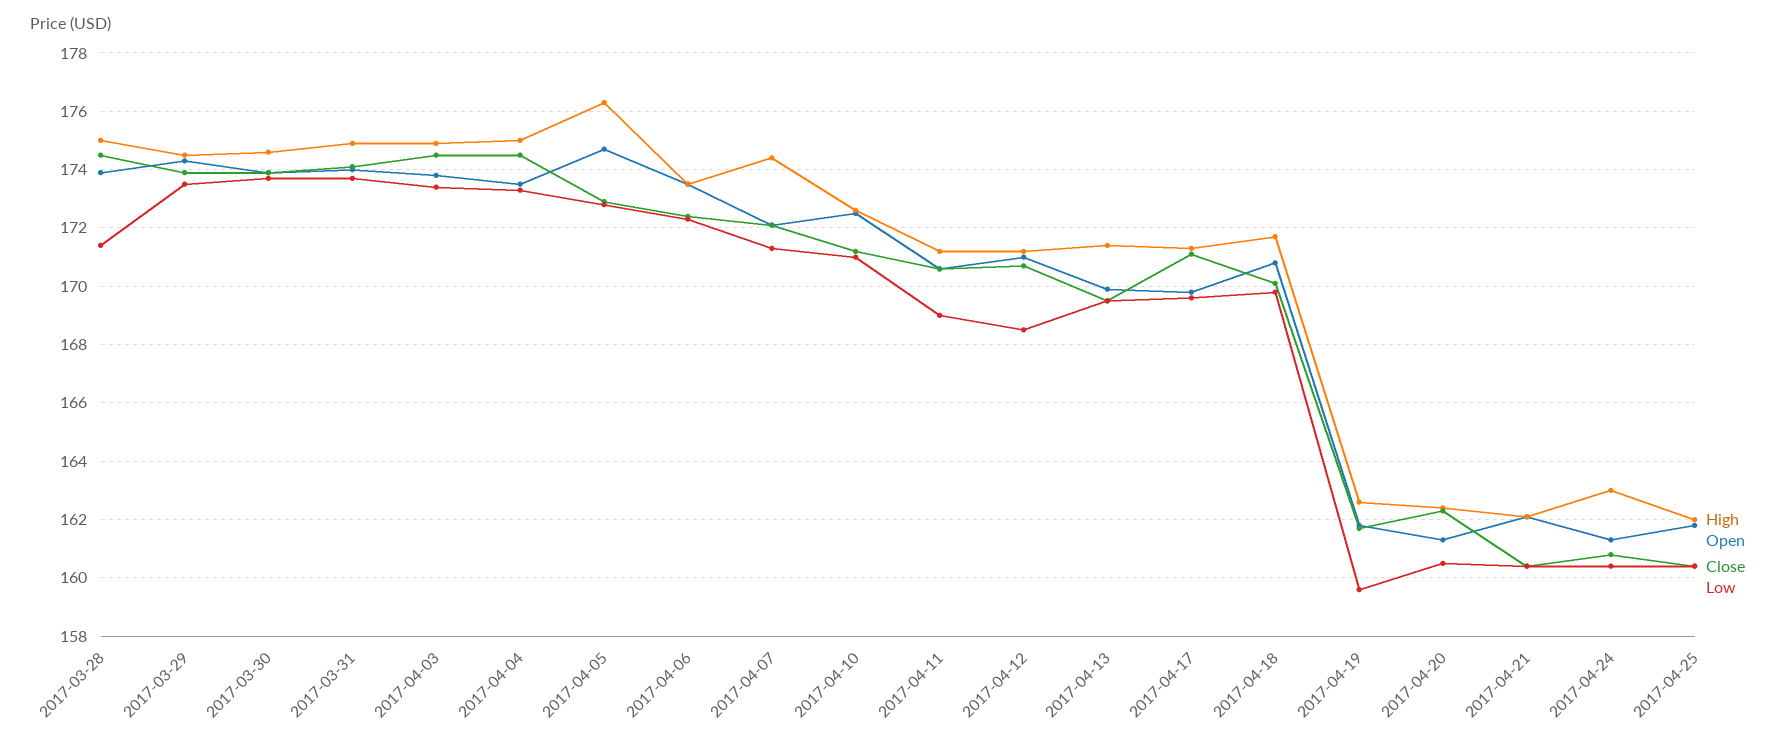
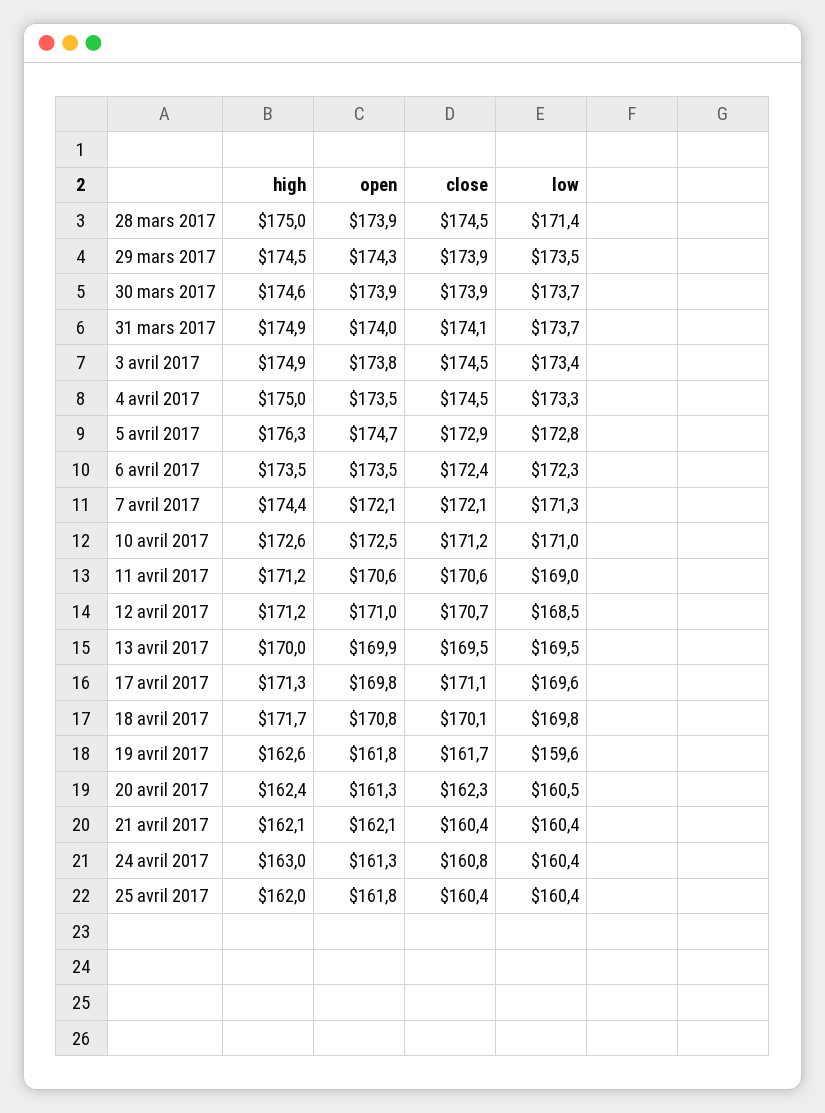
  {
    "High": {
      "2017-03-28": 175,
      "2017-03-29": 174.5,
      "2017-03-30": 174.6,
      "2017-03-31": 174.9,
      "2017-04-03": 174.9,
      "2017-04-04": 175,
      "2017-04-05": 176.3,
      "2017-04-06": 173.5,
      "2017-04-07": 174.4,
      "2017-04-10": 172.6,
      "2017-04-11": 171.2,
      "2017-04-12": 171.2,
-     "2017-04-13": 171.5,
+     "2017-04-13": 170,
      "2017-04-17": 171.3,
      "2017-04-18": 171.7,
      "2017-04-19": 162.6,
      "2017-04-20": 162.4,
      "2017-04-21": 162.1,
      "2017-04-24": 163,
      "2017-04-25": 162
    },
    "Open": {
      "2017-03-28": 173.9,
      "2017-03-29": 174.3,
      "2017-03-30": 173.9,
      "2017-03-31": 174,
      "2017-04-03": 173.8,
      "2017-04-04": 173.5,
      "2017-04-05": 174.7,
      "2017-04-06": 173.5,
      "2017-04-07": 172.1,
      "2017-04-10": 172.5,
      "2017-04-11": 170.6,
      "2017-04-12": 171,
      "2017-04-13": 169.9,
      "2017-04-17": 169.8,
      "2017-04-18": 170.8,
      "2017-04-19": 161.8,
      "2017-04-20": 161.3,
      "2017-04-21": 162.1,
      "2017-04-24": 161.3,
      "2017-04-25": 161.8
    },
    "Close": {
      "2017-03-28": 174.5,
      "2017-03-29": 173.9,
      "2017-03-30": 173.9,
      "2017-03-31": 174.1,
      "2017-04-03": 174.5,
      "2017-04-04": 174.5,
      "2017-04-05": 172.9,
      "2017-04-06": 172.4,
      "2017-04-07": 172.1,
      "2017-04-10": 171.2,
      "2017-04-11": 170.6,
      "2017-04-12": 170.7,
      "2017-04-13": 169.5,
      "2017-04-17": 171.1,
      "2017-04-18": 170.1,
      "2017-04-19": 161.7,
      "2017-04-20": 162.3,
      "2017-04-21": 160.4,
      "2017-04-24": 160.8,
      "2017-04-25": 160.4
    },
    "Low": {
      "2017-03-28": 171.4,
      "2017-03-29": 173.5,
      "2017-03-30": 173.7,
      "2017-03-31": 173.7,
      "2017-04-03": 173.4,
      "2017-04-04": 173.3,
      "2017-04-05": 172.8,
      "2017-04-06": 172.3,
      "2017-04-07": 171.3,
      "2017-04-10": 171,
      "2017-04-11": 169,
      "2017-04-12": 168.5,
      "2017-04-13": 169.5,
      "2017-04-17": 169.6,
      "2017-04-18": 169.8,
      "2017-04-19": 159.6,
      "2017-04-20": 160.5,
      "2017-04-21": 160.4,
      "2017-04-24": 160.4,
      "2017-04-25": 160.4
    }
  }

